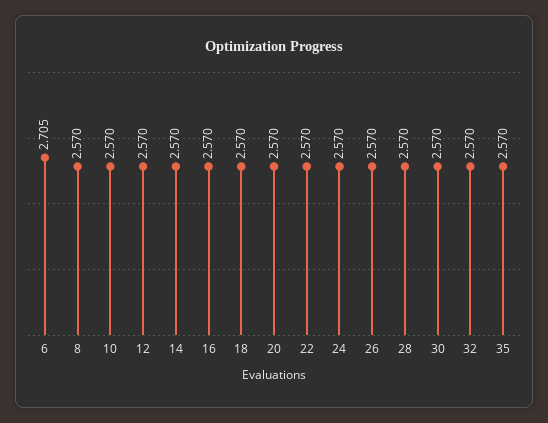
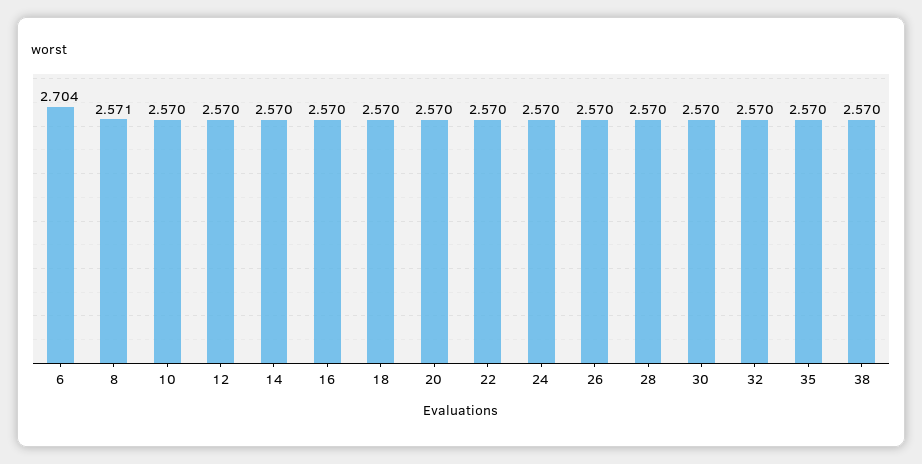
  {
-   "6": 2.705,
+   "6": 2.704,
-   "8": 2.57,
+   "8": 2.571,
    "10": 2.57,
    "12": 2.57,
    "14": 2.57,
    "16": 2.57,
    "18": 2.57,
    "20": 2.57,
    "22": 2.57,
    "24": 2.57,
    "26": 2.57,
    "28": 2.57,
    "30": 2.57,
    "32": 2.57,
-   "35": 2.57
+   "35": 2.57,
+   "38": 2.57
  }

